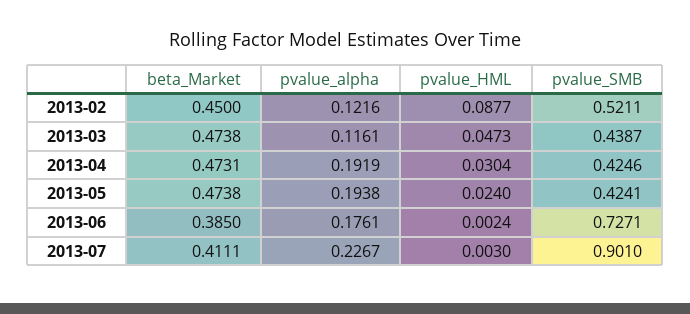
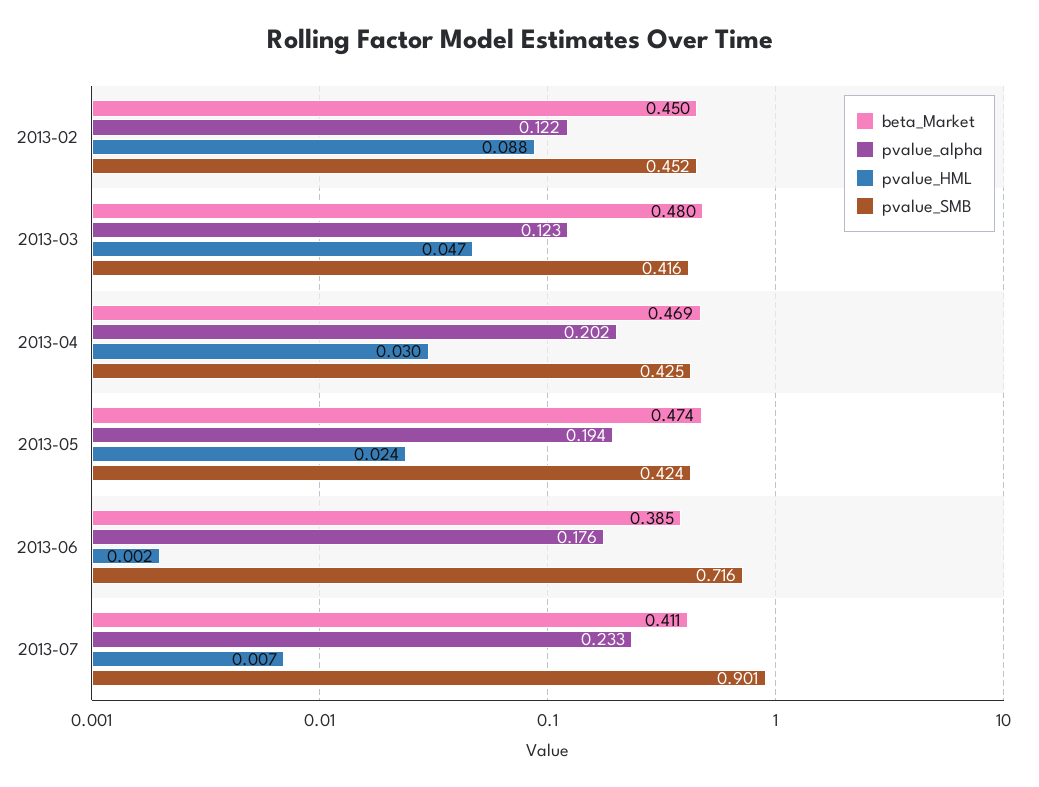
  {
    "beta_Market": {
      "2013-02": 0.45,
-     "2013-03": 0.4738,
+     "2013-03": 0.48,
-     "2013-04": 0.4731,
+     "2013-04": 0.469,
      "2013-05": 0.4738,
      "2013-06": 0.385,
      "2013-07": 0.4111
    },
    "pvalue_alpha": {
      "2013-02": 0.1216,
-     "2013-03": 0.1161,
+     "2013-03": 0.123,
-     "2013-04": 0.1919,
+     "2013-04": 0.202,
      "2013-05": 0.1938,
      "2013-06": 0.1761,
-     "2013-07": 0.2267
+     "2013-07": 0.233
    },
    "pvalue_HML": {
      "2013-02": 0.0877,
      "2013-03": 0.0473,
      "2013-04": 0.0304,
      "2013-05": 0.024,
      "2013-06": 0.0024,
-     "2013-07": 0.003
+     "2013-07": 0.007
    },
    "pvalue_SMB": {
-     "2013-02": 0.5211,
+     "2013-02": 0.452,
-     "2013-03": 0.4387,
+     "2013-03": 0.416,
      "2013-04": 0.4246,
      "2013-05": 0.4241,
-     "2013-06": 0.7271,
+     "2013-06": 0.716,
      "2013-07": 0.901
    }
  }

